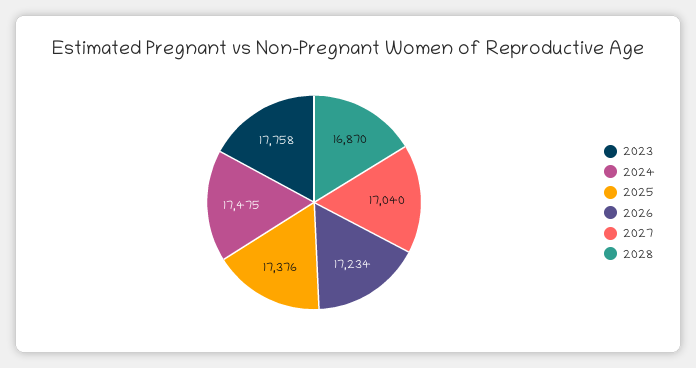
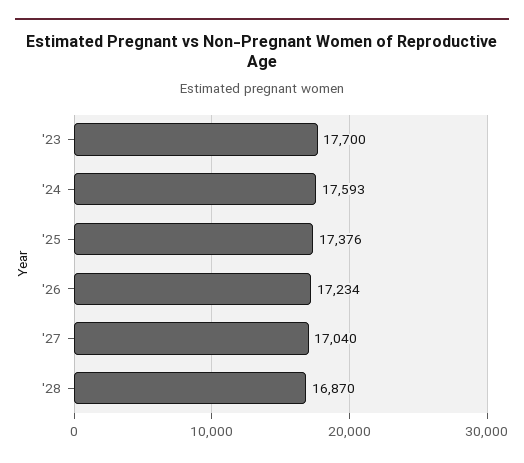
  {
-   "2023": 17758,
+   "2023": 17700,
-   "2024": 17475,
+   "2024": 17593,
    "2025": 17376,
    "2026": 17234,
    "2027": 17040,
    "2028": 16870
  }

